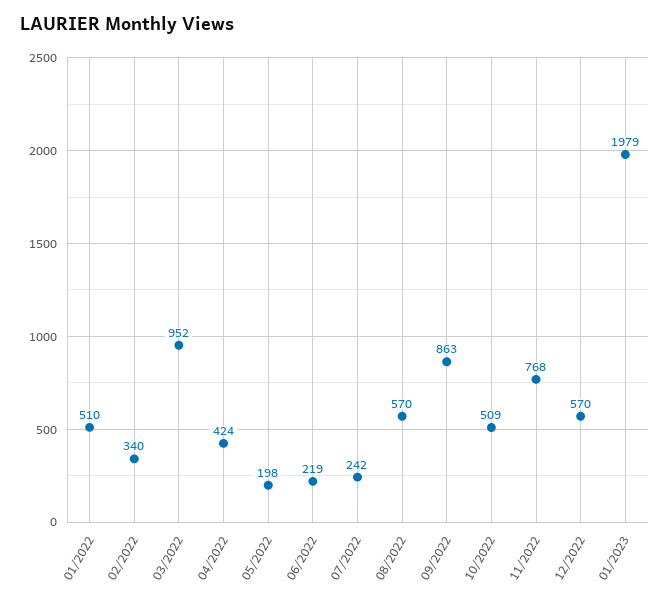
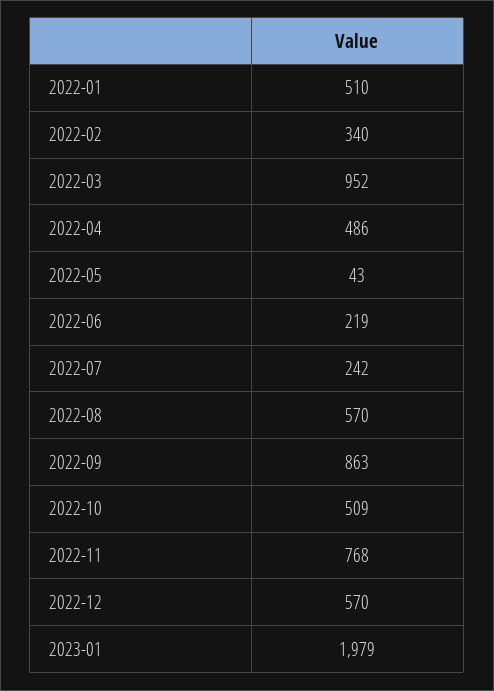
  {
    "01/2022": 510,
    "02/2022": 340,
    "03/2022": 952,
-   "04/2022": 424,
+   "04/2022": 486,
-   "05/2022": 198,
+   "05/2022": 43,
    "06/2022": 219,
    "07/2022": 242,
    "08/2022": 570,
    "09/2022": 863,
    "10/2022": 509,
    "11/2022": 768,
    "12/2022": 570,
    "01/2023": 1979
  }

